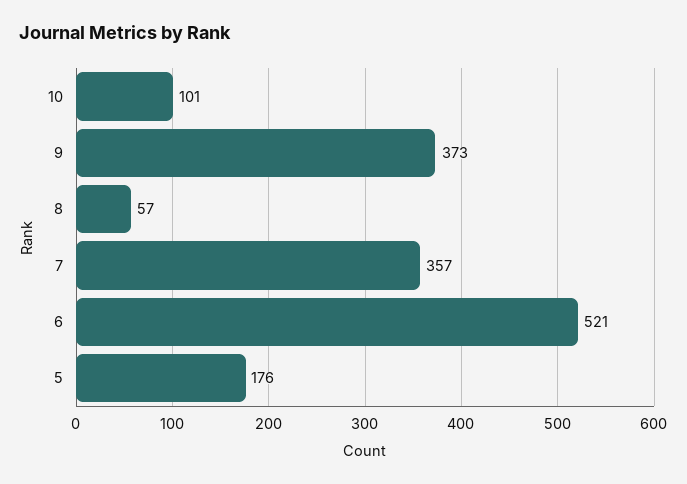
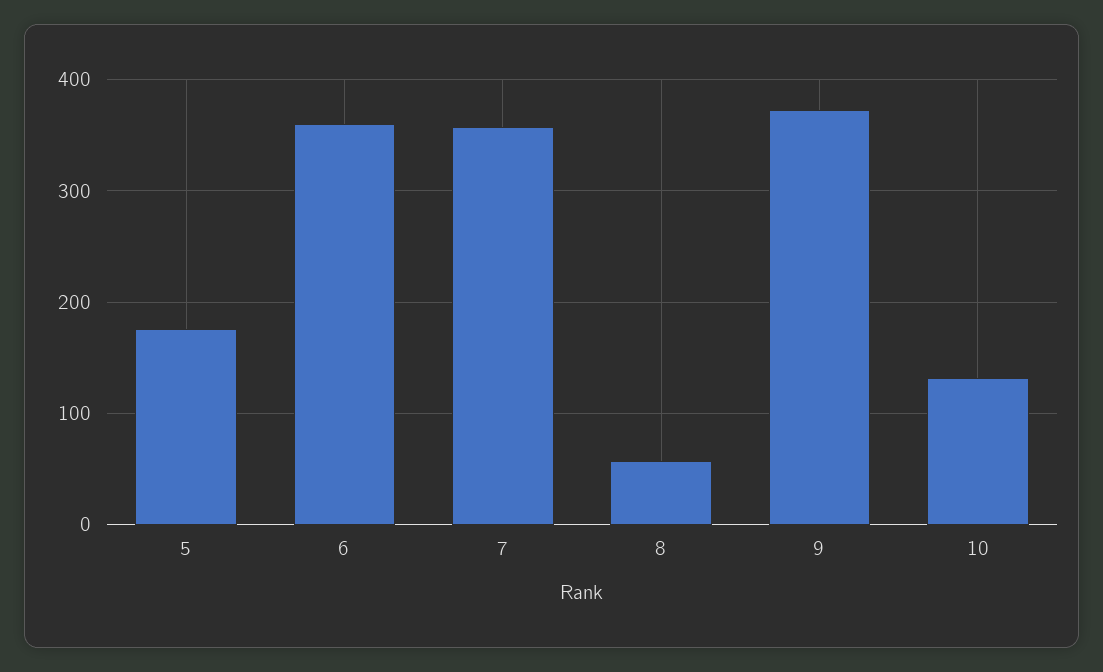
  {
-   "10": 101,
+   "10": 130,
    "9": 373,
    "8": 57,
    "7": 357,
-   "6": 521,
+   "6": 360,
    "5": 176
  }

